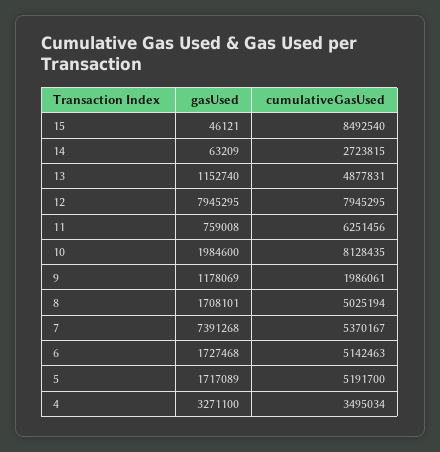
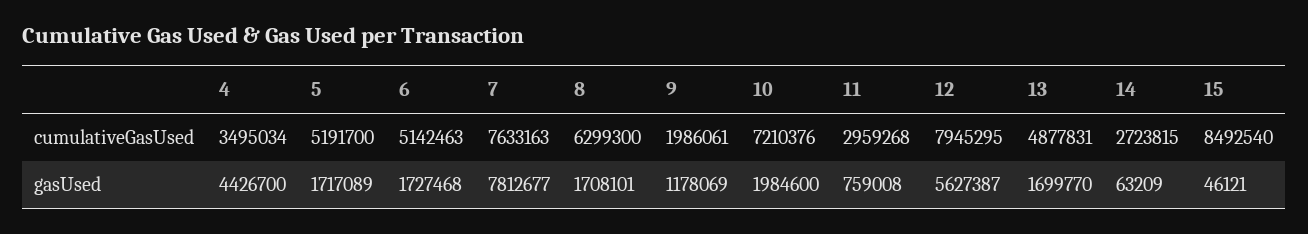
  {
    "gasUsed": {
      "15": 46121,
      "14": 63209,
-     "13": 1152740,
+     "13": 1699770,
-     "12": 7945295,
+     "12": 5627387,
      "11": 759008,
      "10": 1984600,
      "9": 1178069,
      "8": 1708101,
-     "7": 7391268,
+     "7": 7812677,
      "6": 1727468,
      "5": 1717089,
-     "4": 3271100
+     "4": 4426700
    },
    "cumulativeGasUsed": {
      "15": 8492540,
      "14": 2723815,
      "13": 4877831,
      "12": 7945295,
-     "11": 6251456,
+     "11": 2959268,
-     "10": 8128435,
+     "10": 7210376,
      "9": 1986061,
-     "8": 5025194,
+     "8": 6299300,
-     "7": 5370167,
+     "7": 7633163,
      "6": 5142463,
      "5": 5191700,
      "4": 3495034
    }
  }

